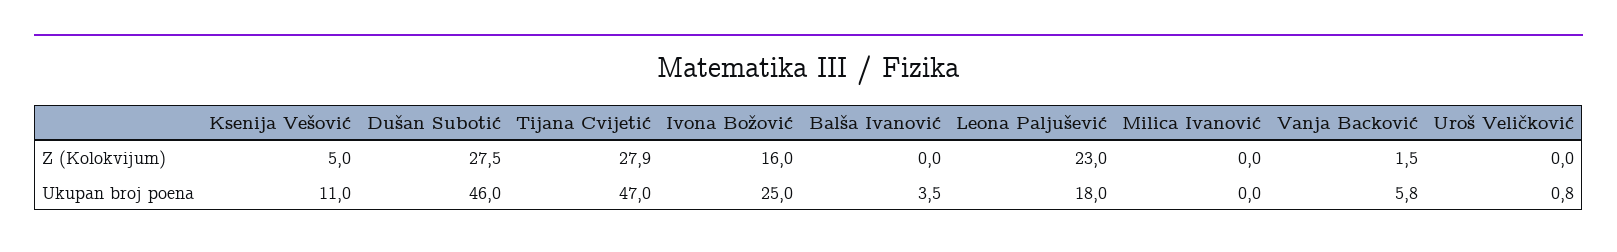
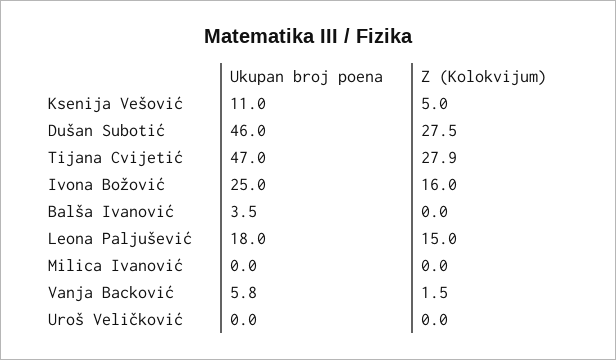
  {
    "Ksenija Vešović": {
      "Z (Kolokvijum)": 5,
      "Ukupan broj poena": 11
    },
    "Dušan Subotić": {
      "Z (Kolokvijum)": 27.5,
      "Ukupan broj poena": 46
    },
    "Tijana Cvijetić": {
      "Z (Kolokvijum)": 27.9,
      "Ukupan broj poena": 47
    },
    "Ivona Božović": {
      "Z (Kolokvijum)": 16,
      "Ukupan broj poena": 25
    },
    "Balša Ivanović": {
      "Z (Kolokvijum)": 0,
      "Ukupan broj poena": 3.5
    },
    "Leona Paljušević": {
-     "Z (Kolokvijum)": 23,
+     "Z (Kolokvijum)": 15,
      "Ukupan broj poena": 18
    },
    "Milica Ivanović": {
      "Z (Kolokvijum)": 0,
      "Ukupan broj poena": 0
    },
    "Vanja Backović": {
      "Z (Kolokvijum)": 1.5,
      "Ukupan broj poena": 5.8
    },
    "Uroš Veličković": {
      "Z (Kolokvijum)": 0,
-     "Ukupan broj poena": 0.8
+     "Ukupan broj poena": 0
    }
  }

